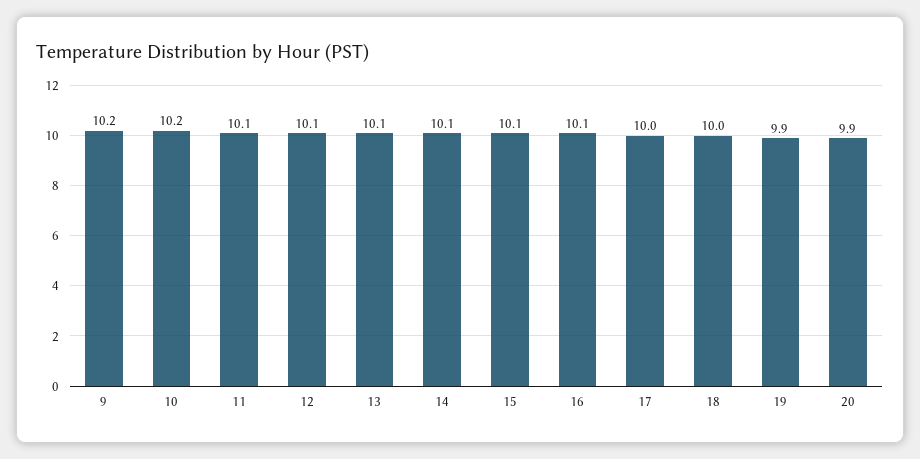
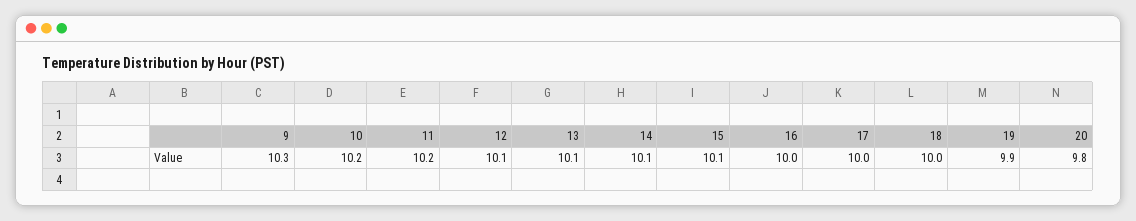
  {
-   "9": 10.2,
+   "9": 10.3,
    "10": 10.2,
-   "11": 10.1,
+   "11": 10.2,
    "12": 10.1,
    "13": 10.1,
    "14": 10.1,
    "15": 10.1,
-   "16": 10.1,
+   "16": 10,
    "17": 10,
    "18": 10,
    "19": 9.9,
-   "20": 9.9
+   "20": 9.8
  }

